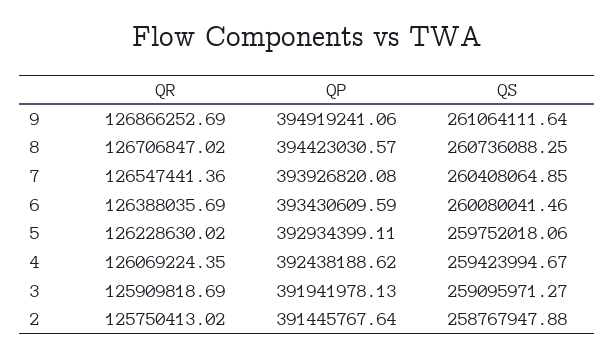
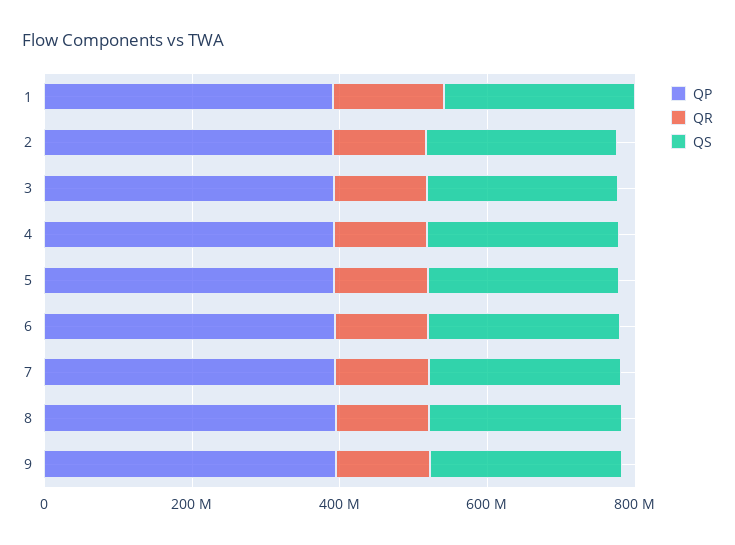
  {
    "QR": {
      "9": 126866252.69,
      "8": 126706847.02,
      "7": 126547441.36,
      "6": 126388035.69,
      "5": 126228630.02,
      "4": 126069224.35,
      "3": 125909818.69,
-     "2": 125750413.02
+     "2": 125750413.02,
+     "1": 150000000
    },
    "QP": {
      "9": 394919241.06,
      "8": 394423030.57,
      "7": 393926820.08,
      "6": 393430609.59,
      "5": 392934399.11,
      "4": 392438188.62,
      "3": 391941978.13,
-     "2": 391445767.64
+     "2": 391445767.64,
+     "1": 400000000
    },
    "QS": {
      "9": 261064111.64,
      "8": 260736088.25,
      "7": 260408064.85,
      "6": 260080041.46,
      "5": 259752018.06,
      "4": 259423994.67,
      "3": 259095971.27,
-     "2": 258767947.88
+     "2": 258767947.88,
+     "1": 250000000
    }
  }

